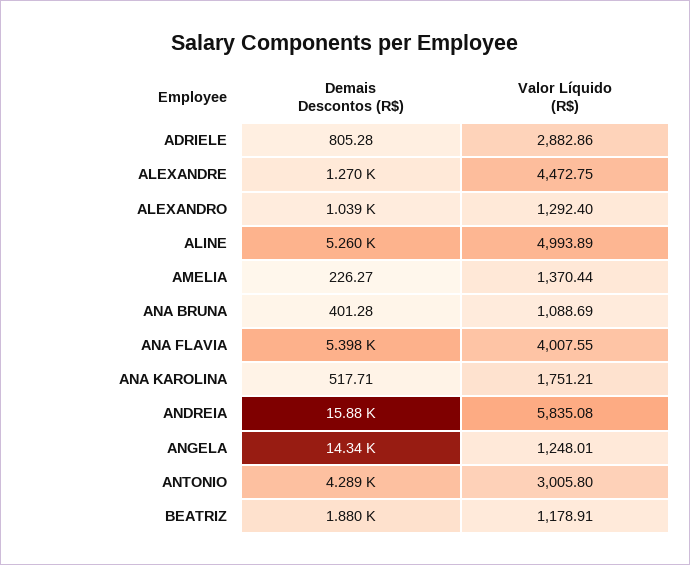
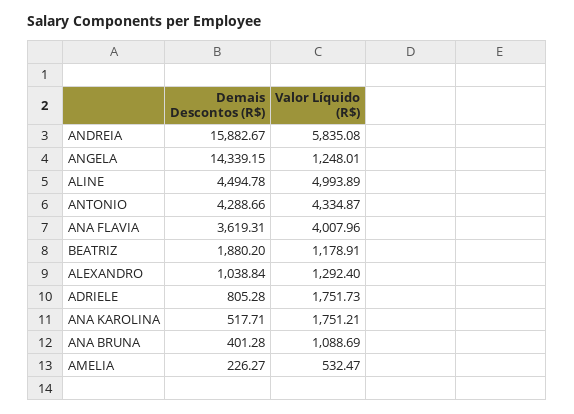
  {
    "Demais Descontos (R$)": {
      "ADRIELE": 805.28,
-     "ALEXANDRE": 1270,
      "ALEXANDRO": 1038.84,
-     "ALINE": 5260,
+     "ALINE": 4494.78,
      "AMELIA": 226.27,
      "ANA BRUNA": 401.28,
-     "ANA FLAVIA": 5398,
+     "ANA FLAVIA": 3619.31,
      "ANA KAROLINA": 517.71,
      "ANDREIA": 15882.67,
      "ANGELA": 14339.15,
      "ANTONIO": 4288.66,
      "BEATRIZ": 1880.2
    },
    "Valor Líquido (R$)": {
-     "ADRIELE": 2882.86,
+     "ADRIELE": 1751.73,
-     "ALEXANDRE": 4472.75,
      "ALEXANDRO": 1292.4,
      "ALINE": 4993.89,
-     "AMELIA": 1370.44,
+     "AMELIA": 532.47,
      "ANA BRUNA": 1088.69,
-     "ANA FLAVIA": 4007.55,
+     "ANA FLAVIA": 4007.96,
      "ANA KAROLINA": 1751.21,
      "ANDREIA": 5835.08,
      "ANGELA": 1248.01,
-     "ANTONIO": 3005.8,
+     "ANTONIO": 4334.87,
      "BEATRIZ": 1178.91
    }
  }

